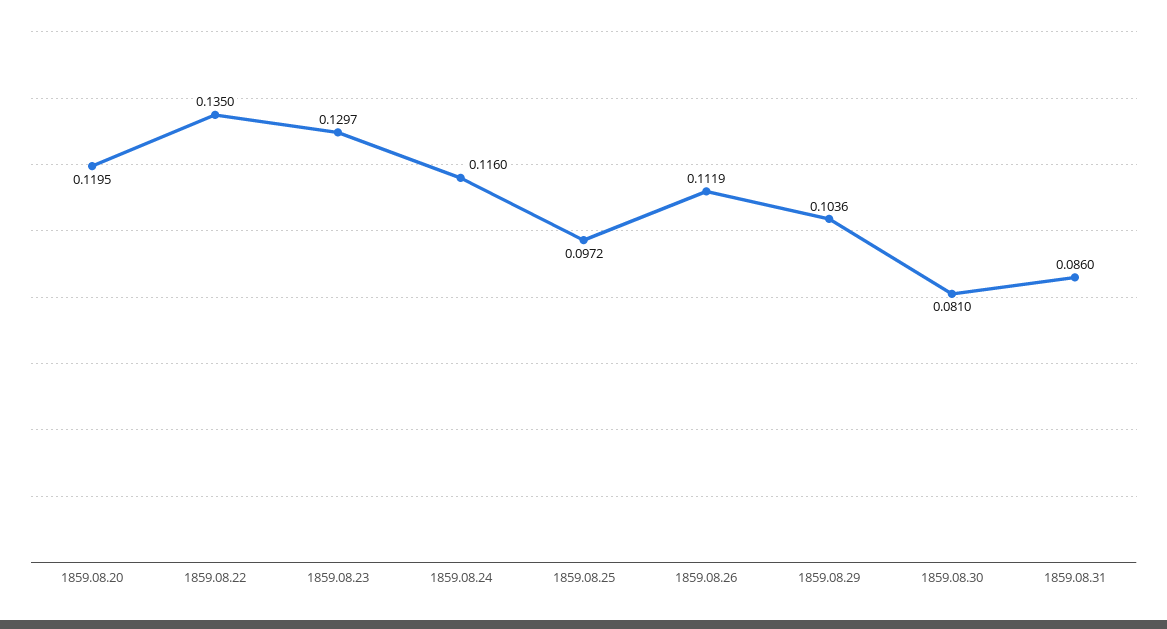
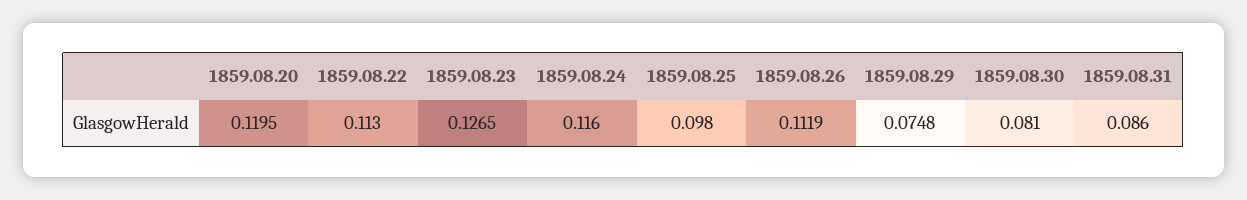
  {
    "1859.08.20": 0.1195,
-   "1859.08.22": 0.135,
+   "1859.08.22": 0.113,
-   "1859.08.23": 0.1297,
+   "1859.08.23": 0.1265,
    "1859.08.24": 0.116,
-   "1859.08.25": 0.0972,
+   "1859.08.25": 0.098,
    "1859.08.26": 0.1119,
-   "1859.08.29": 0.1036,
+   "1859.08.29": 0.0748,
    "1859.08.30": 0.081,
    "1859.08.31": 0.086
  }

